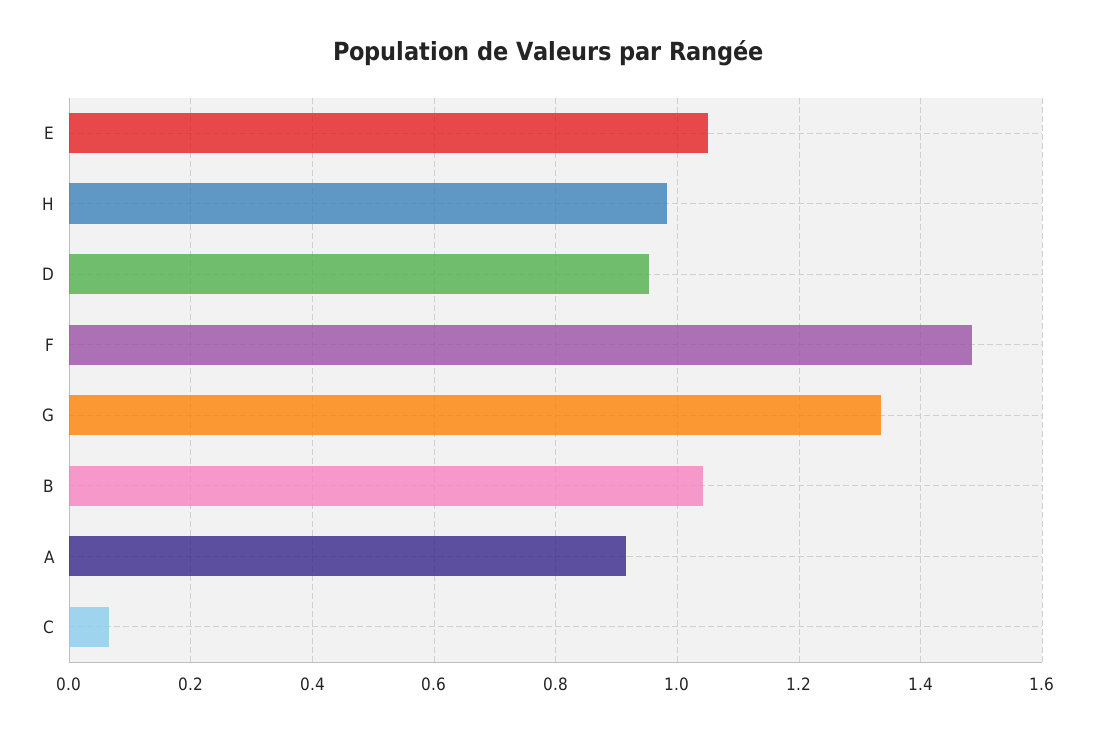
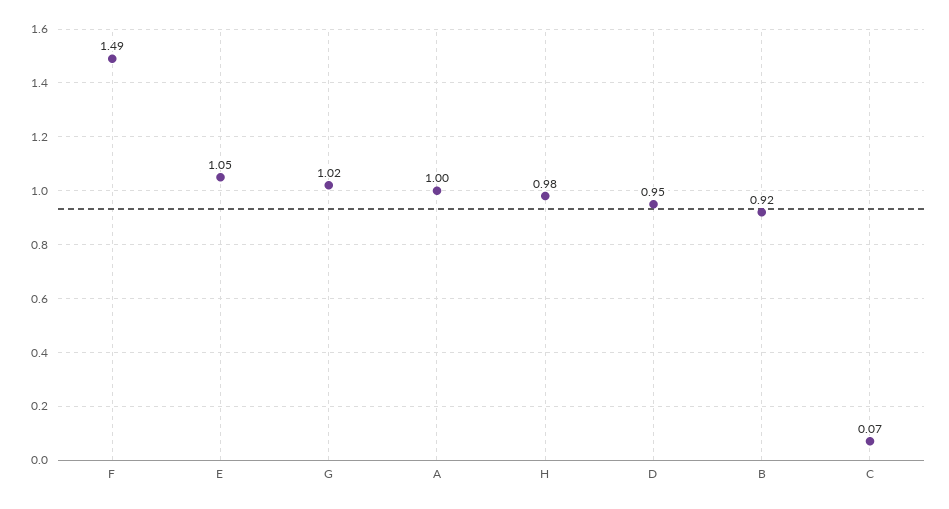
  {
    "E": 1.05,
    "H": 0.98,
    "D": 0.95,
    "F": 1.49,
-   "G": 1.34,
+   "G": 1.02,
-   "B": 1.04,
+   "B": 0.92,
-   "A": 0.92,
+   "A": 1,
    "C": 0.07
  }

